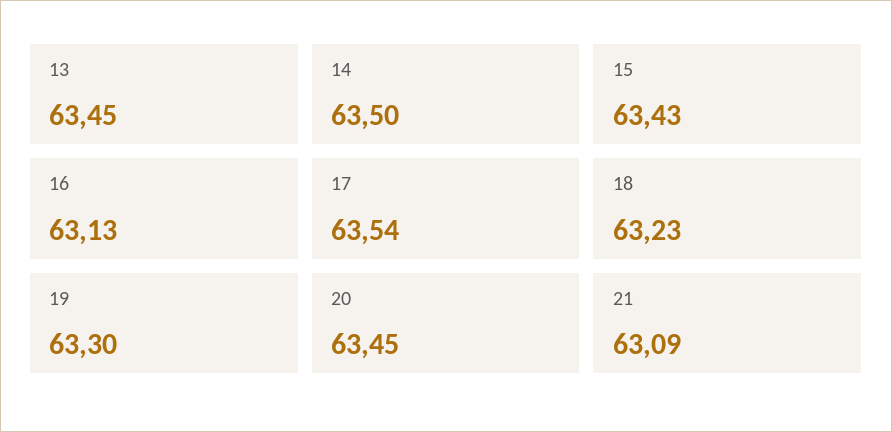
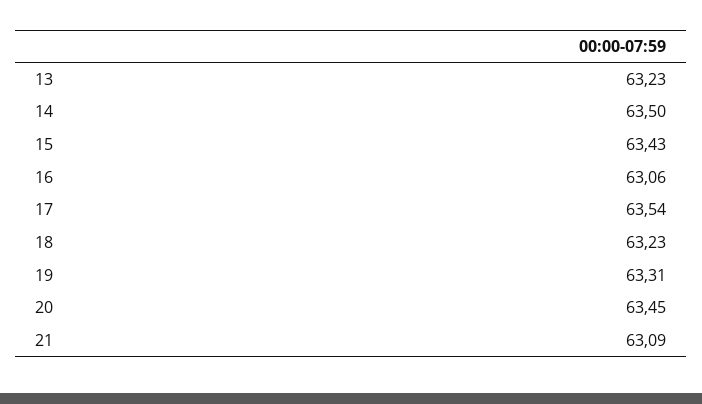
  {
-   "13": 63.45,
+   "13": 63.23,
    "14": 63.5,
    "15": 63.43,
-   "16": 63.13,
+   "16": 63.06,
    "17": 63.54,
    "18": 63.23,
-   "19": 63.3,
+   "19": 63.31,
    "20": 63.45,
    "21": 63.09
  }

